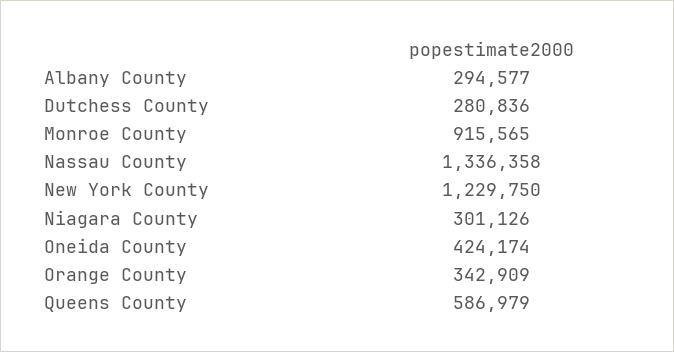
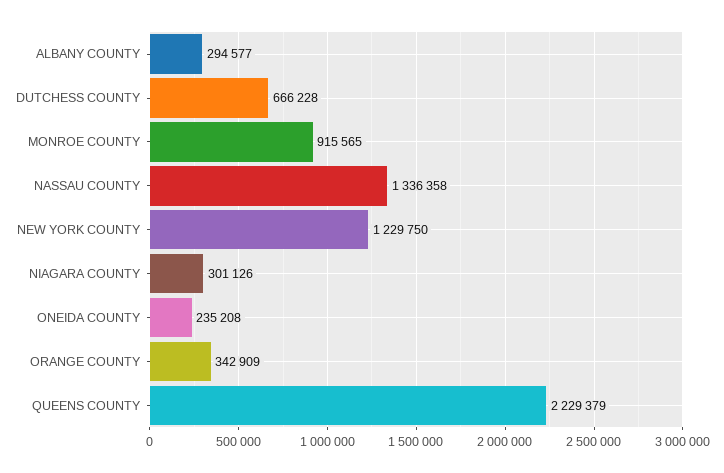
  {
    "Albany County": 294577,
-   "Dutchess County": 280836,
+   "Dutchess County": 666228,
    "Monroe County": 915565,
    "Nassau County": 1336358,
    "New York County": 1229750,
    "Niagara County": 301126,
-   "Oneida County": 424174,
+   "Oneida County": 235208,
    "Orange County": 342909,
-   "Queens County": 586979
+   "Queens County": 2229379
  }

